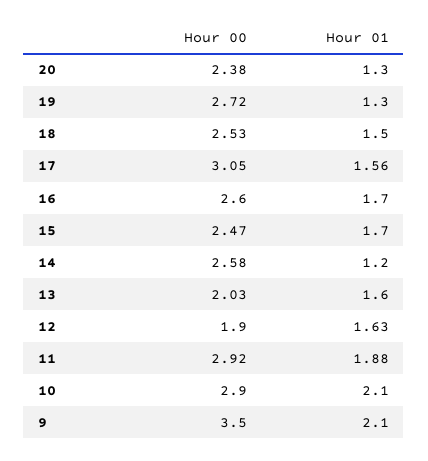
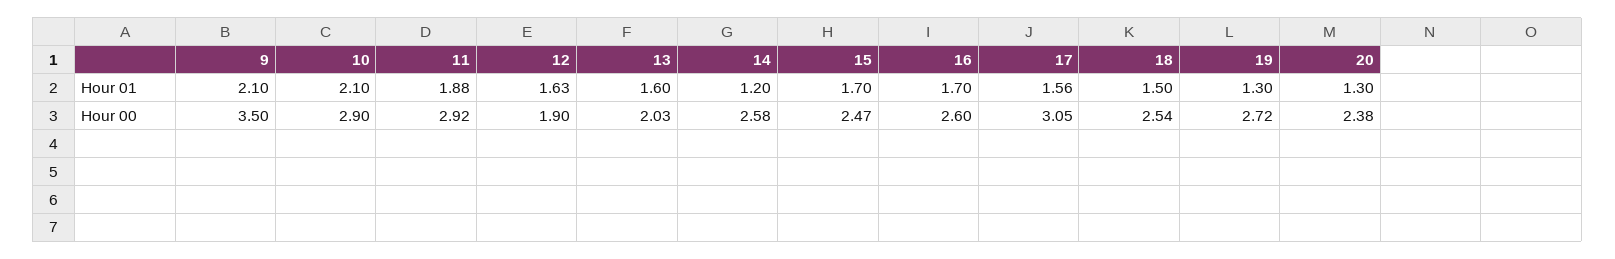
  {
    "Hour 00": {
      "20": 2.38,
      "19": 2.72,
-     "18": 2.53,
+     "18": 2.54,
      "17": 3.05,
      "16": 2.6,
      "15": 2.47,
      "14": 2.58,
      "13": 2.03,
      "12": 1.9,
      "11": 2.92,
      "10": 2.9,
      "9": 3.5
    },
    "Hour 01": {
      "20": 1.3,
      "19": 1.3,
      "18": 1.5,
      "17": 1.56,
      "16": 1.7,
      "15": 1.7,
      "14": 1.2,
      "13": 1.6,
      "12": 1.63,
      "11": 1.88,
      "10": 2.1,
      "9": 2.1
    }
  }

